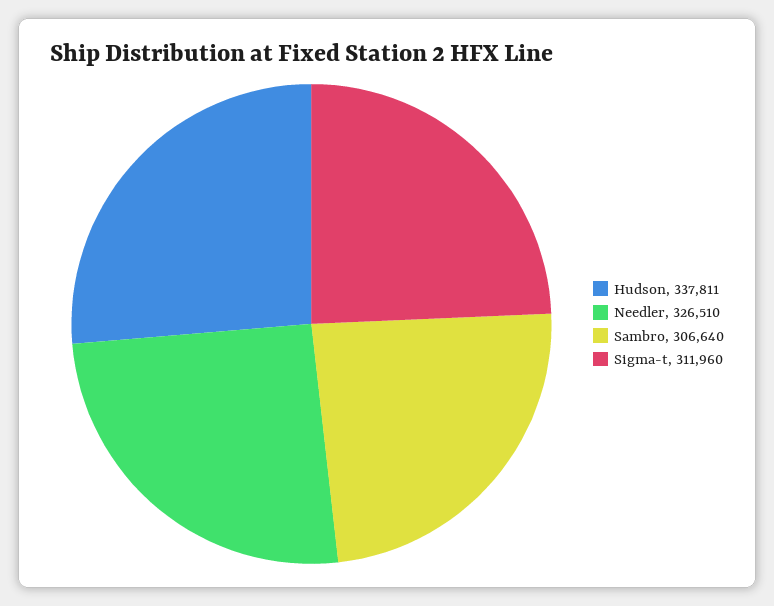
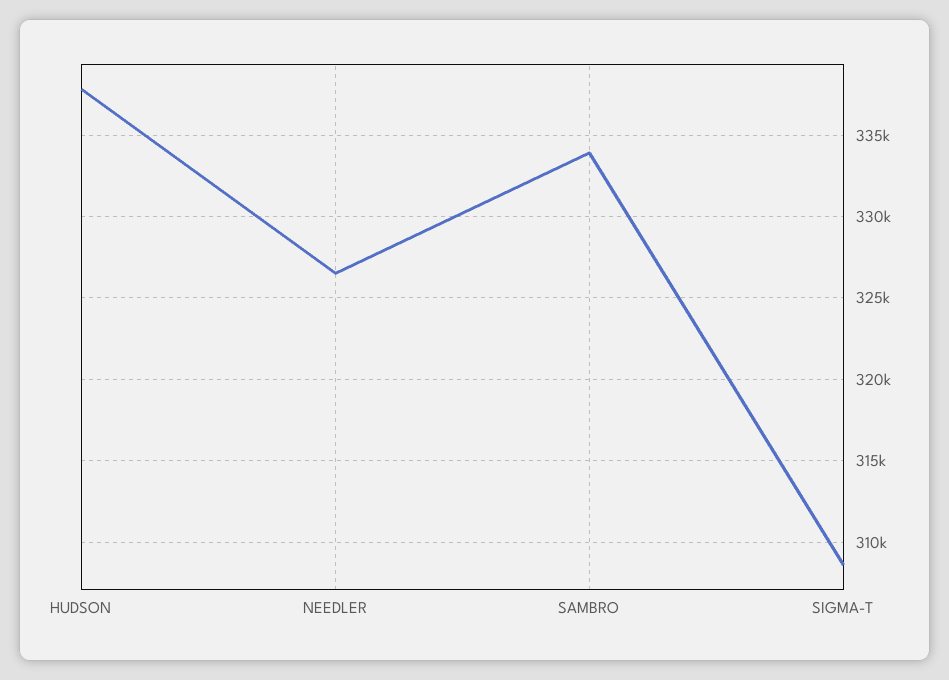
  {
    "Hudson": 337811,
    "Needler": 326510,
-   "Sambro": 306640,
+   "Sambro": 334000,
-   "Sigma-t": 311960
+   "Sigma-t": 308500
  }

